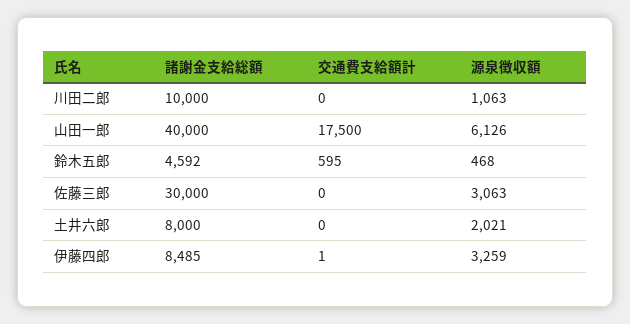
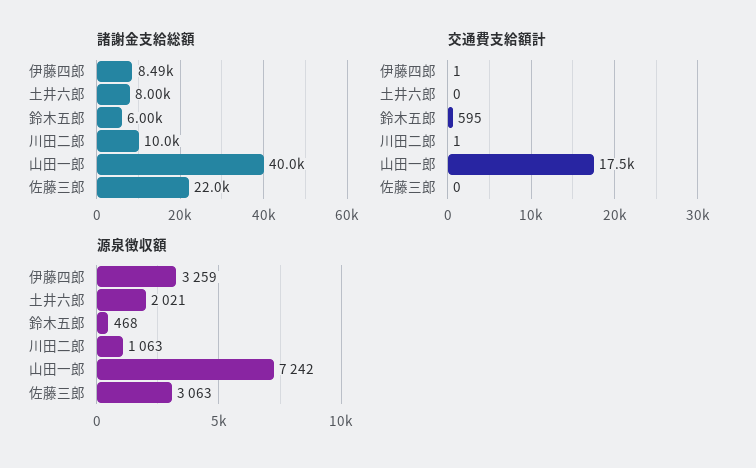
  {
    "諸謝金支給総額": {
      "川田二郎": 10000,
      "山田一郎": 40000,
-     "鈴木五郎": 4592,
+     "鈴木五郎": 6000,
-     "佐藤三郎": 30000,
+     "佐藤三郎": 22000,
      "土井六郎": 8000,
      "伊藤四郎": 8485
    },
    "交通費支給額計": {
-     "川田二郎": 0,
+     "川田二郎": 1,
      "山田一郎": 17500,
      "鈴木五郎": 595,
      "佐藤三郎": 0,
      "土井六郎": 0,
      "伊藤四郎": 1
    },
    "源泉徴収額": {
      "川田二郎": 1063,
-     "山田一郎": 6126,
+     "山田一郎": 7242,
      "鈴木五郎": 468,
      "佐藤三郎": 3063,
      "土井六郎": 2021,
      "伊藤四郎": 3259
    }
  }

